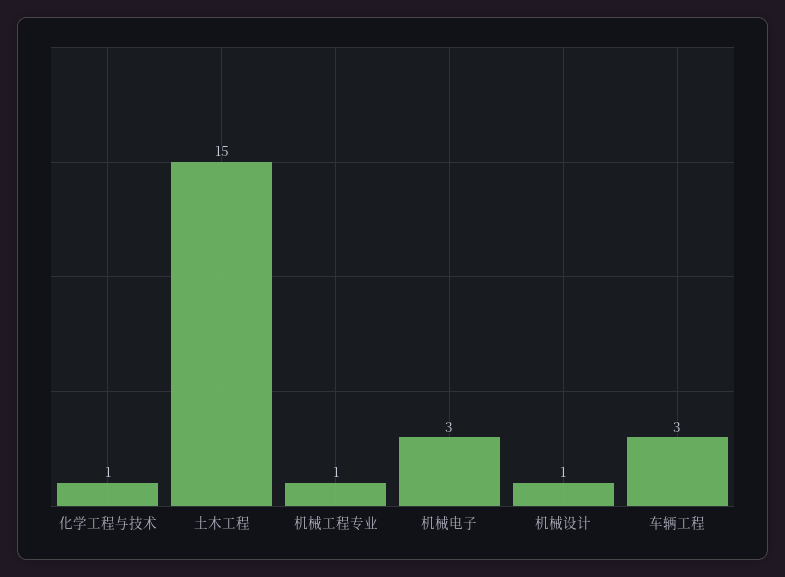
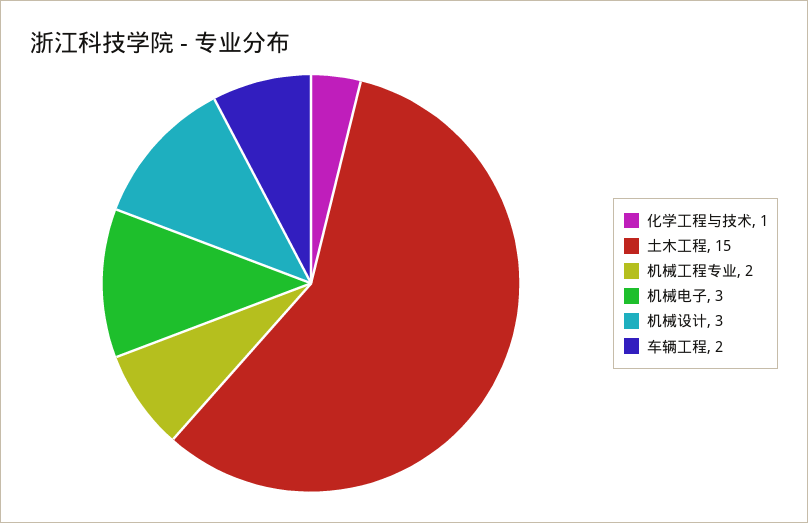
  {
    "化学工程与技术": 1,
    "土木工程": 15,
-   "机械工程专业": 1,
+   "机械工程专业": 2,
    "机械电子": 3,
-   "机械设计": 1,
+   "机械设计": 3,
-   "车辆工程": 3
+   "车辆工程": 2
  }

